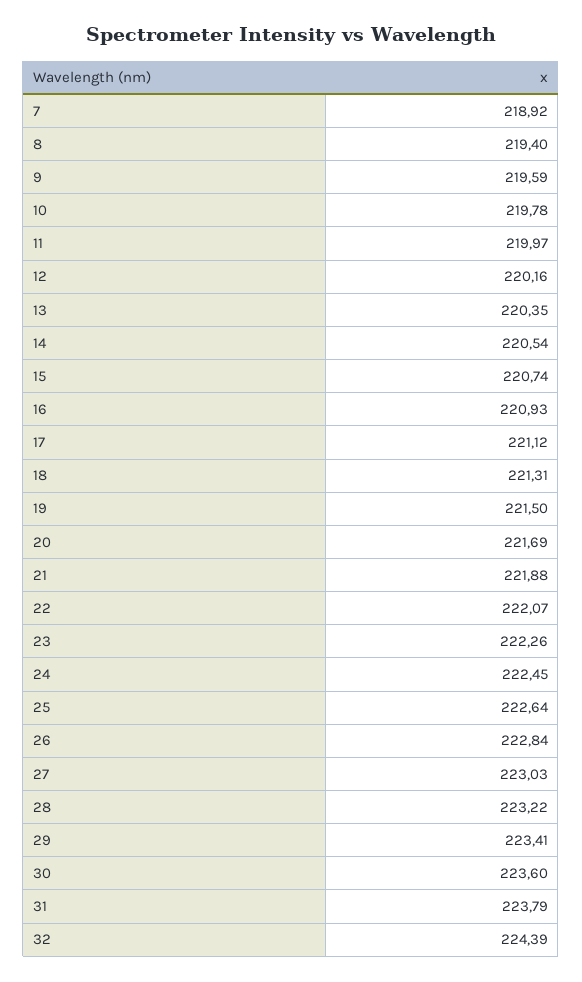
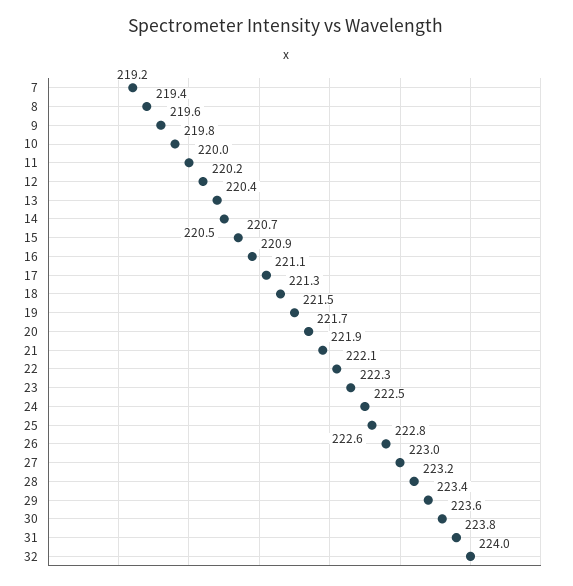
  {
-   "7": 218.92,
+   "7": 219.2,
    "8": 219.4,
    "9": 219.59,
    "10": 219.78,
    "11": 219.97,
    "12": 220.16,
    "13": 220.35,
    "14": 220.54,
    "15": 220.74,
    "16": 220.93,
    "17": 221.12,
    "18": 221.31,
    "19": 221.5,
    "20": 221.69,
    "21": 221.88,
    "22": 222.07,
    "23": 222.26,
    "24": 222.45,
    "25": 222.64,
    "26": 222.84,
    "27": 223.03,
    "28": 223.22,
    "29": 223.41,
    "30": 223.6,
    "31": 223.79,
-   "32": 224.39
+   "32": 224
  }

